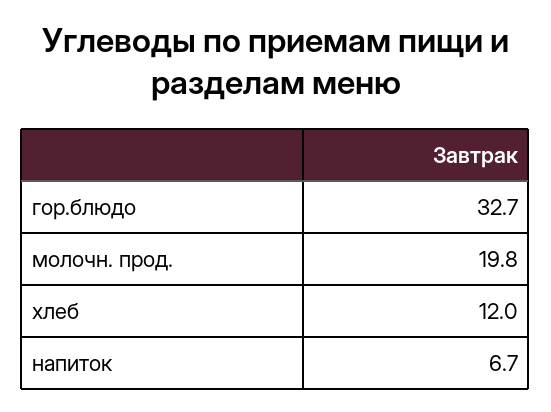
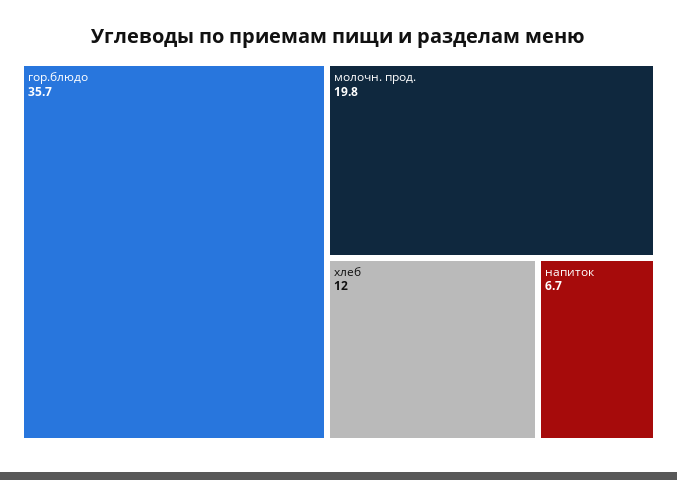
  {
-   "гор.блюдо": 32.7,
+   "гор.блюдо": 35.7,
    "молочн. прод.": 19.8,
    "хлеб": 12,
    "напиток": 6.7
  }

